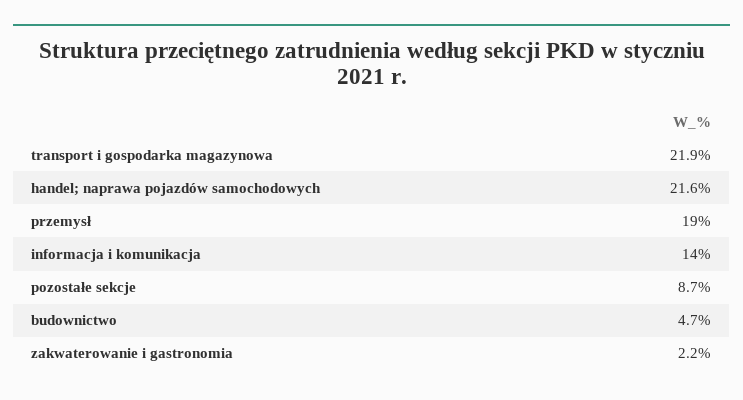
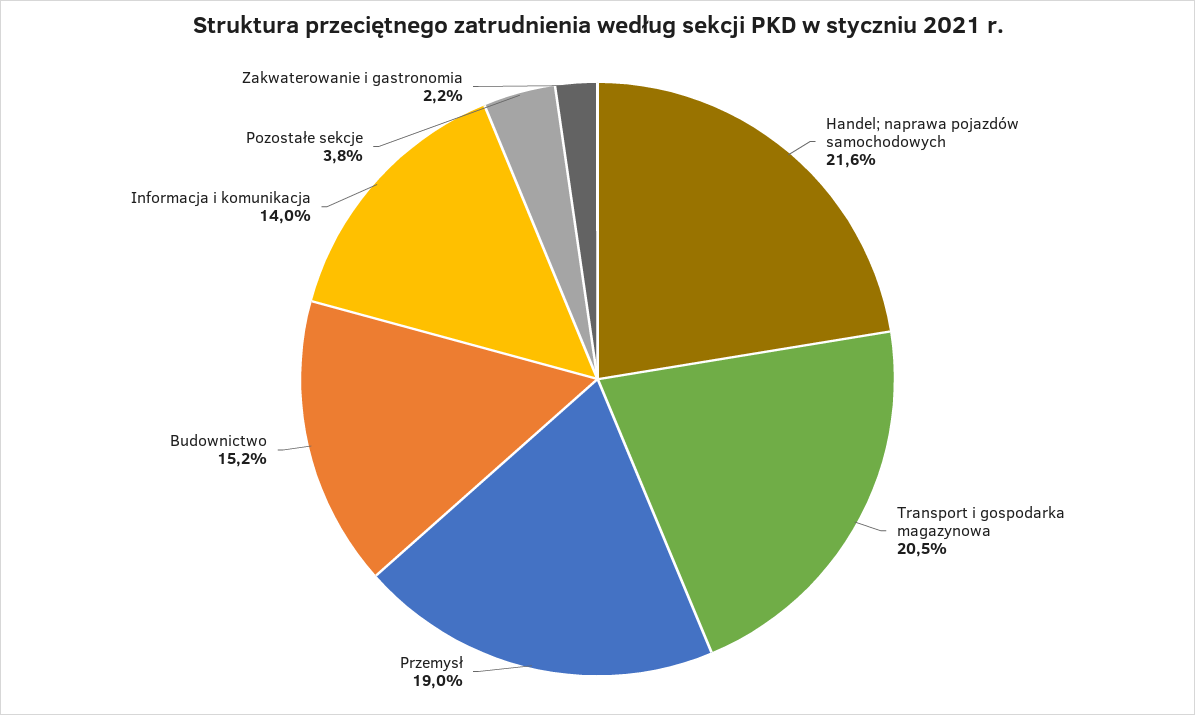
  {
-   "transport i gospodarka magazynowa": 21.9,
+   "transport i gospodarka magazynowa": 20.5,
    "handel; naprawa pojazdów samochodowych": 21.6,
    "przemysł": 19,
    "informacja i komunikacja": 14,
-   "pozostałe sekcje": 8.7,
+   "pozostałe sekcje": 3.8,
-   "budownictwo": 4.7,
+   "budownictwo": 15.2,
    "zakwaterowanie i gastronomia": 2.2
  }

